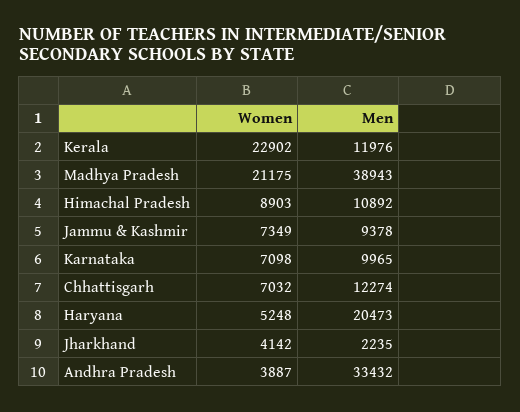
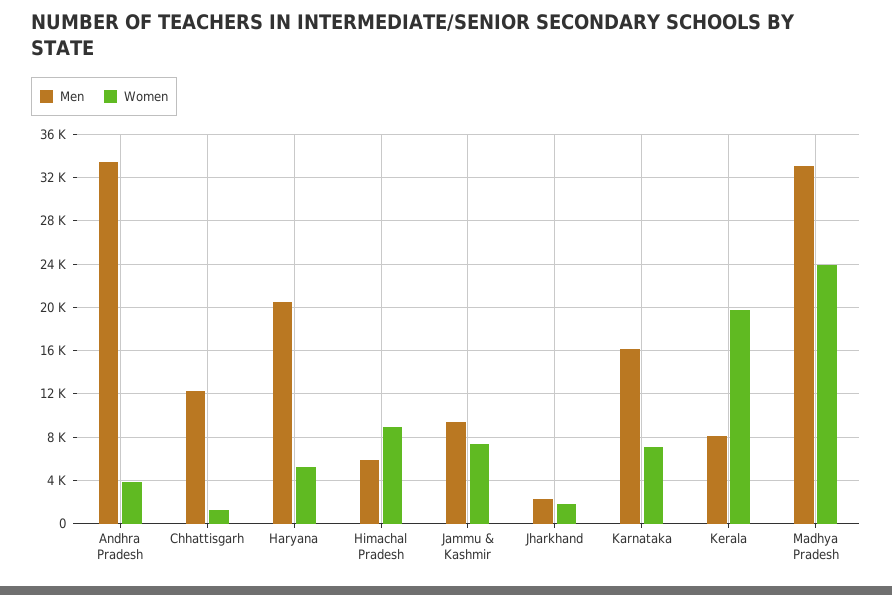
  {
    "Women": {
-     "Kerala": 22902,
+     "Kerala": 20000,
-     "Madhya Pradesh": 21175,
+     "Madhya Pradesh": 24000,
      "Himachal Pradesh": 8903,
      "Jammu & Kashmir": 7349,
      "Karnataka": 7098,
-     "Chhattisgarh": 7032,
+     "Chhattisgarh": 1000,
      "Haryana": 5248,
-     "Jharkhand": 4142,
+     "Jharkhand": 2000,
      "Andhra Pradesh": 3887
    },
    "Men": {
-     "Kerala": 11976,
+     "Kerala": 8000,
-     "Madhya Pradesh": 38943,
+     "Madhya Pradesh": 33000,
-     "Himachal Pradesh": 10892,
+     "Himachal Pradesh": 6000,
      "Jammu & Kashmir": 9378,
-     "Karnataka": 9965,
+     "Karnataka": 16000,
      "Chhattisgarh": 12274,
      "Haryana": 20473,
      "Jharkhand": 2235,
      "Andhra Pradesh": 33432
    }
  }

